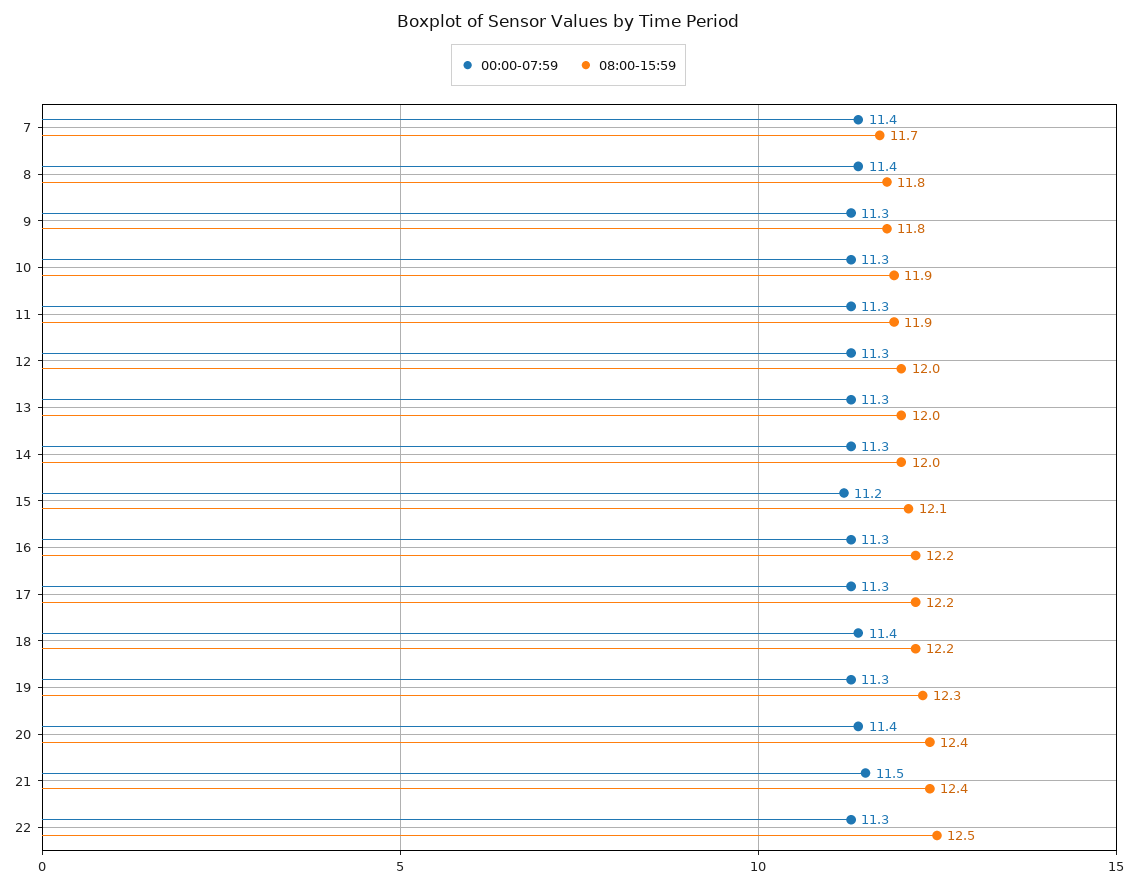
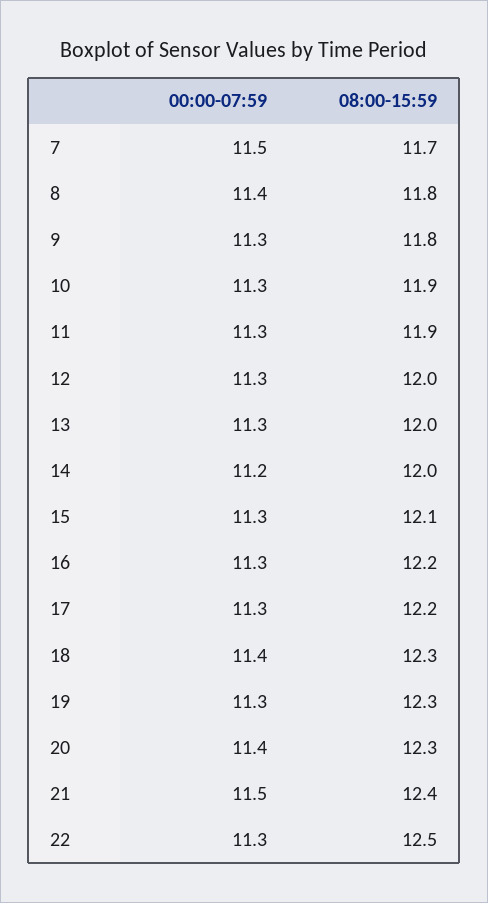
  {
    "00:00-07:59": {
-     "7": 11.4,
+     "7": 11.5,
      "8": 11.4,
      "9": 11.3,
      "10": 11.3,
      "11": 11.3,
      "12": 11.3,
      "13": 11.3,
-     "14": 11.3,
+     "14": 11.2,
-     "15": 11.2,
+     "15": 11.3,
      "16": 11.3,
      "17": 11.3,
      "18": 11.4,
      "19": 11.3,
      "20": 11.4,
      "21": 11.5,
      "22": 11.3
    },
    "08:00-15:59": {
      "7": 11.7,
      "8": 11.8,
      "9": 11.8,
      "10": 11.9,
      "11": 11.9,
      "12": 12,
      "13": 12,
      "14": 12,
      "15": 12.1,
      "16": 12.2,
      "17": 12.2,
-     "18": 12.2,
+     "18": 12.3,
      "19": 12.3,
-     "20": 12.4,
+     "20": 12.3,
      "21": 12.4,
      "22": 12.5
    }
  }

